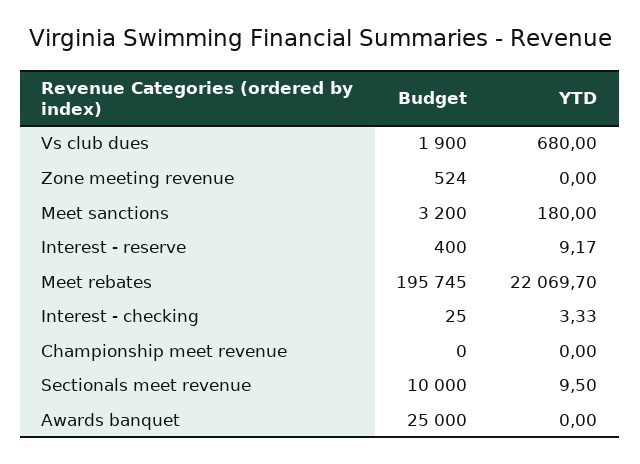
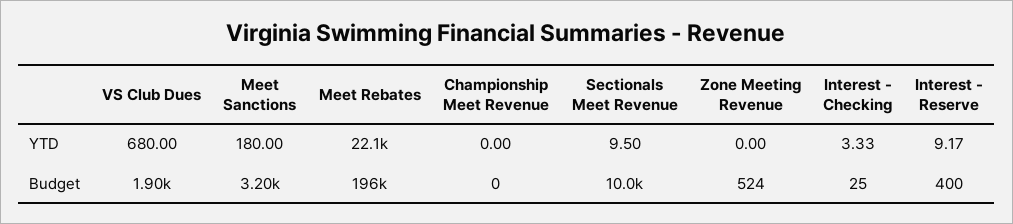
  {
    "Budget": {
      "Vs club dues": 1900,
      "Zone meeting revenue": 524,
      "Meet sanctions": 3200,
      "Interest - reserve": 400,
      "Meet rebates": 195745,
      "Interest - checking": 25,
      "Championship meet revenue": 0,
-     "Sectionals meet revenue": 10000,
+     "Sectionals meet revenue": 10000
-     "Awards banquet": 25000
    },
    "YTD": {
      "Vs club dues": 680,
      "Zone meeting revenue": 0,
      "Meet sanctions": 180,
      "Interest - reserve": 9.17,
      "Meet rebates": 22069.7,
      "Interest - checking": 3.33,
      "Championship meet revenue": 0,
-     "Sectionals meet revenue": 9.5,
+     "Sectionals meet revenue": 9.5
-     "Awards banquet": 0
    }
  }

